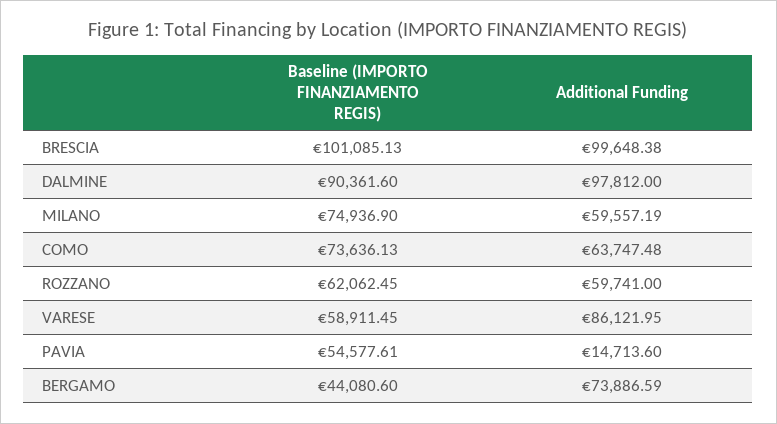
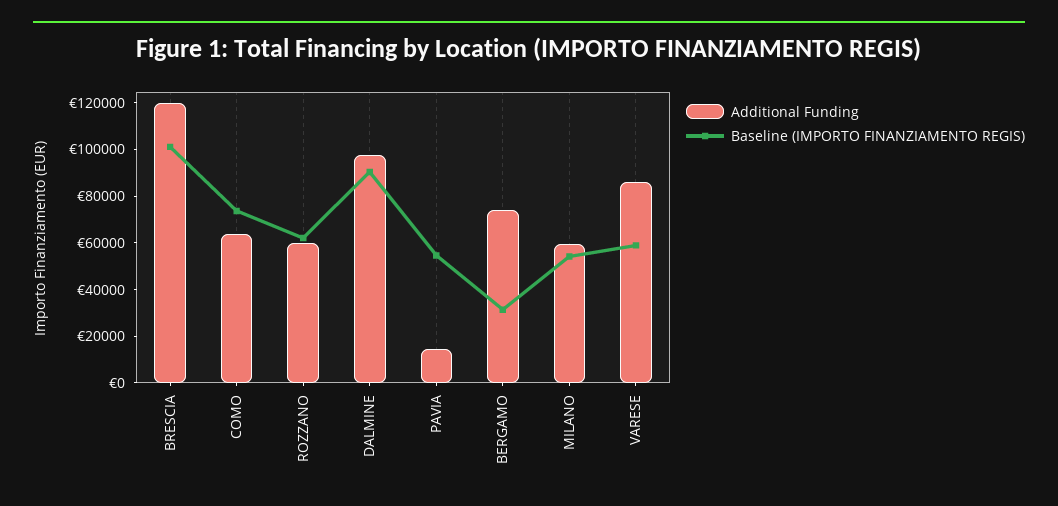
  {
    "Baseline (IMPORTO FINANZIAMENTO REGIS)": {
      "BRESCIA": 101085.13,
      "DALMINE": 90361.6,
-     "MILANO": 74936.9,
+     "MILANO": 55000,
      "COMO": 73636.13,
      "ROZZANO": 62062.45,
      "VARESE": 58911.45,
      "PAVIA": 54577.61,
-     "BERGAMO": 44080.6
+     "BERGAMO": 30000
    },
    "Additional Funding": {
-     "BRESCIA": 99648.38,
+     "BRESCIA": 120000,
      "DALMINE": 97812,
      "MILANO": 59557.19,
      "COMO": 63747.48,
      "ROZZANO": 59741,
      "VARESE": 86121.95,
      "PAVIA": 14713.6,
      "BERGAMO": 73886.59
    }
  }

